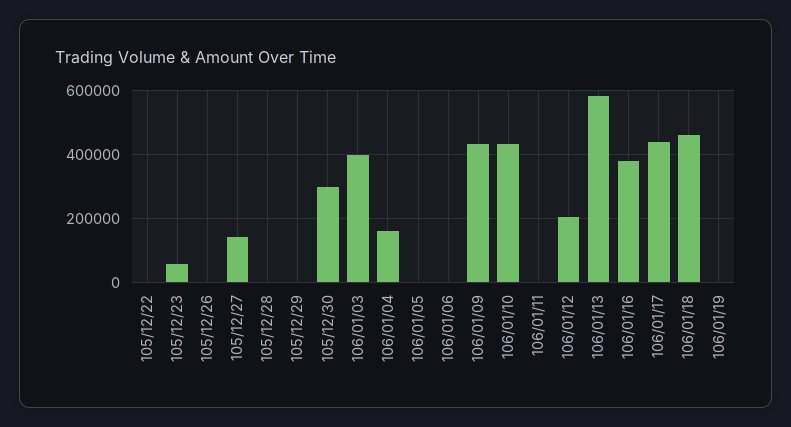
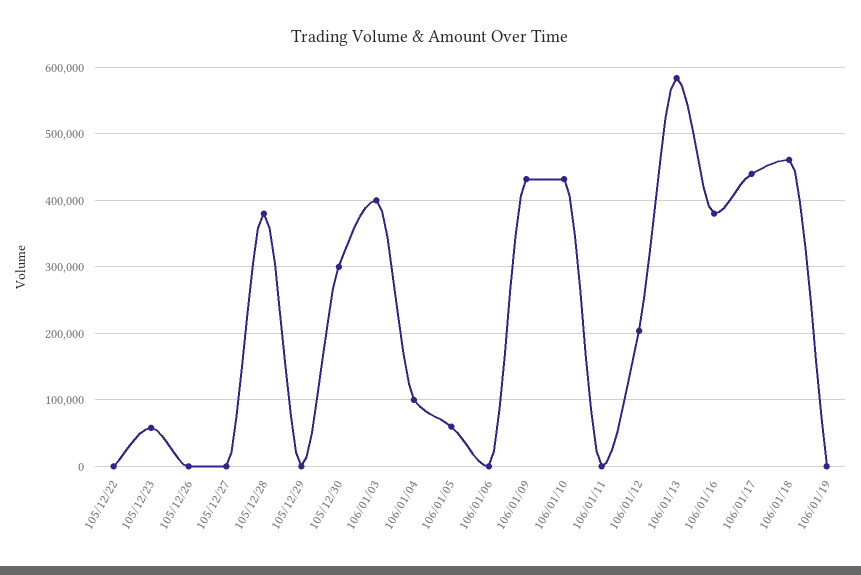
  {
    "105/12/22": 0,
    "105/12/23": 60000,
    "105/12/26": 0,
-   "105/12/27": 140000,
+   "105/12/27": 0,
-   "105/12/28": 0,
+   "105/12/28": 380000,
    "105/12/29": 0,
    "105/12/30": 300000,
    "106/01/03": 400000,
-   "106/01/04": 160000,
+   "106/01/04": 100000,
-   "106/01/05": 0,
+   "106/01/05": 60000,
    "106/01/06": 0,
    "106/01/09": 430000,
    "106/01/10": 430000,
    "106/01/11": 0,
    "106/01/12": 200000,
    "106/01/13": 580000,
    "106/01/16": 380000,
    "106/01/17": 440000,
    "106/01/18": 460000,
    "106/01/19": 0
  }

